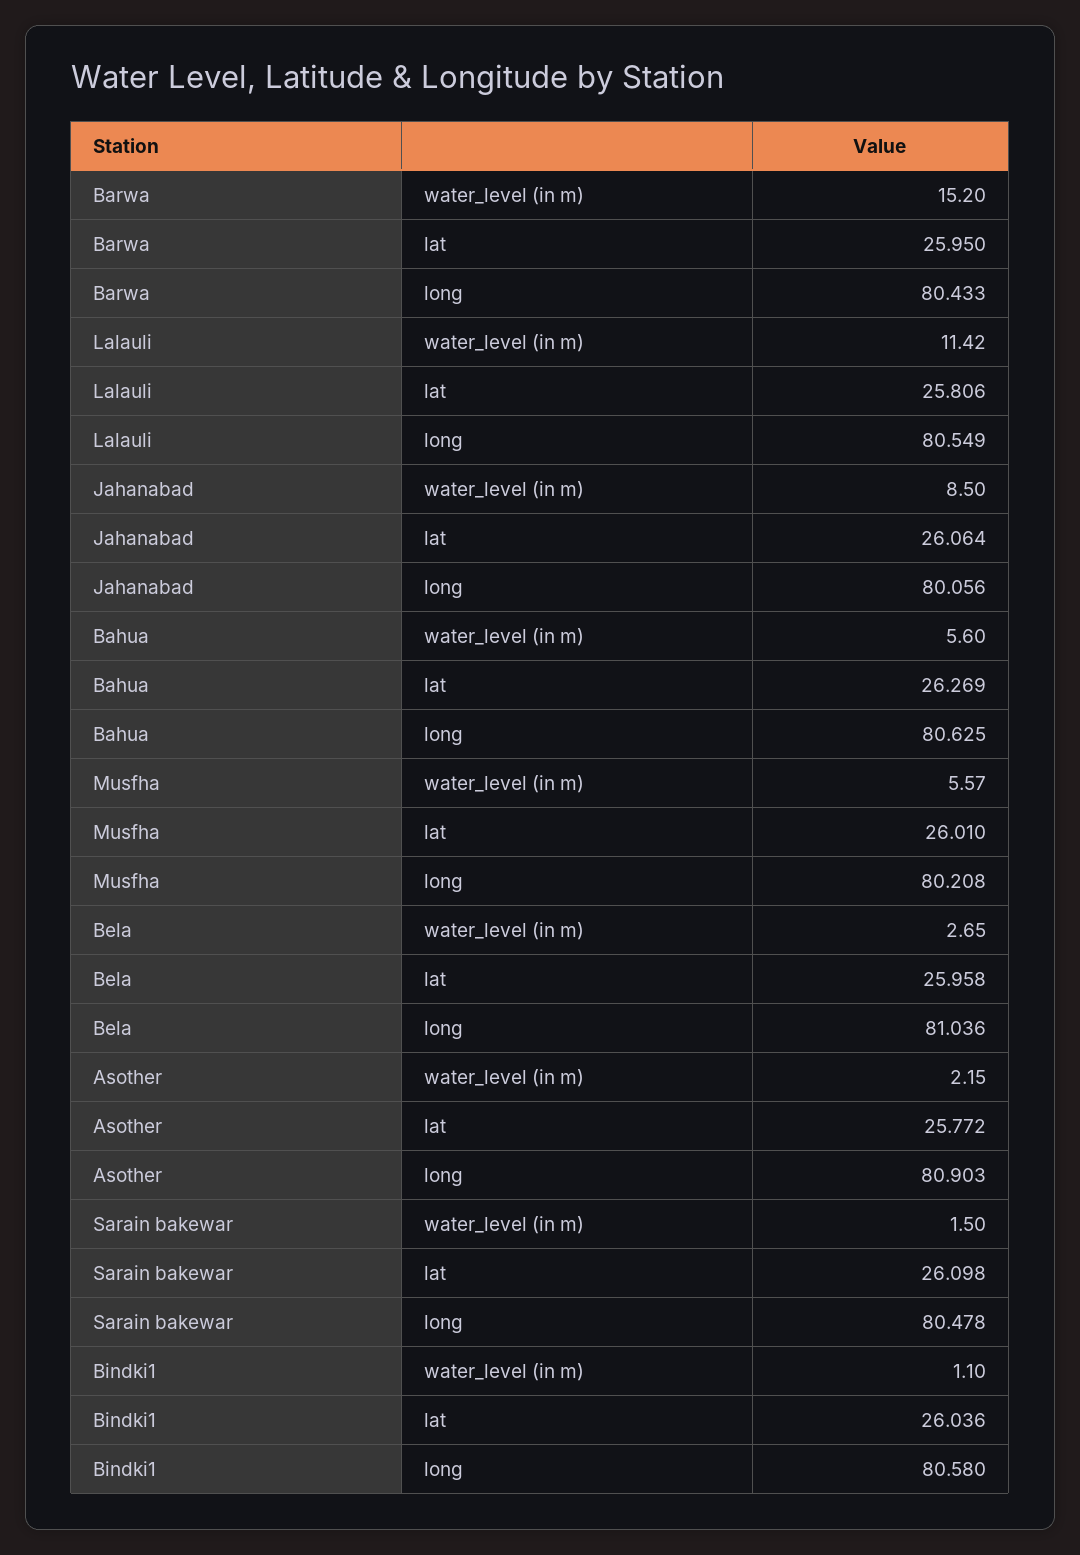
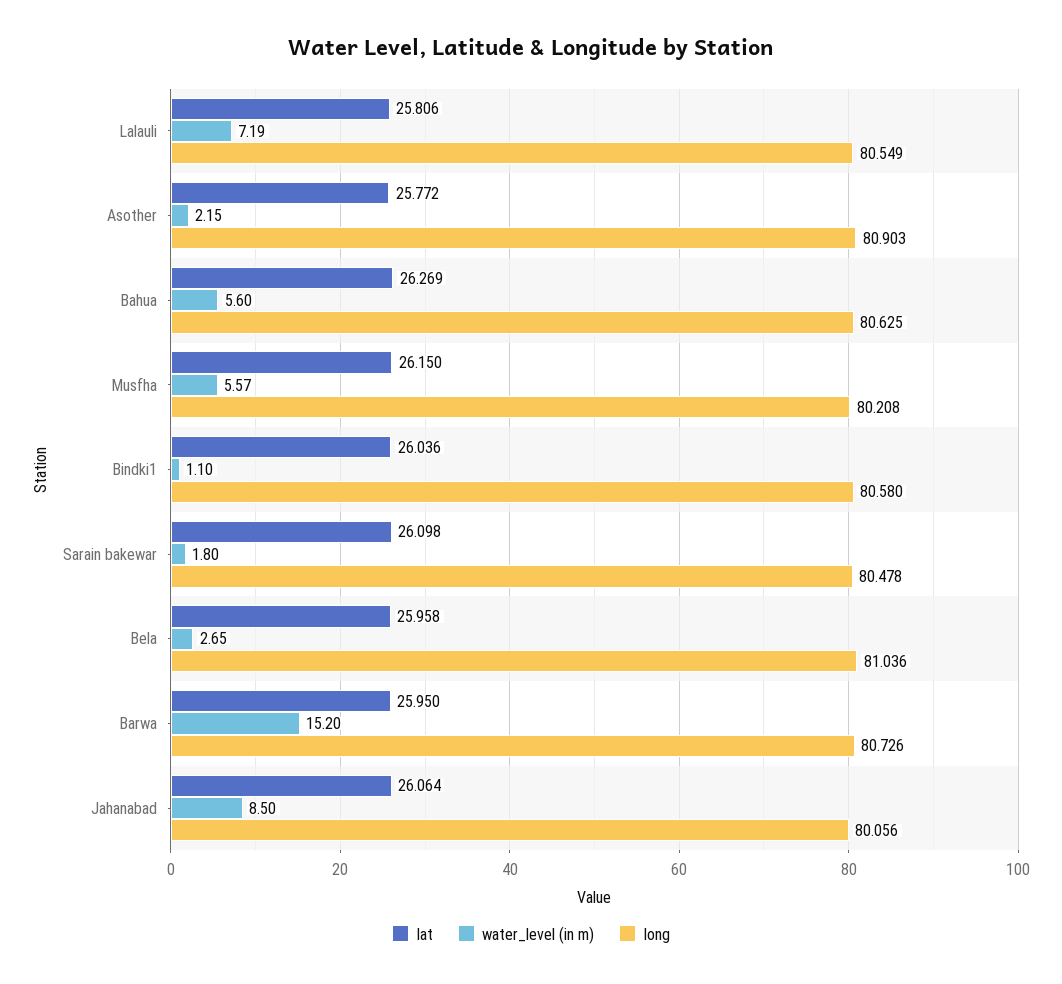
  {
    "water_level (in m)": {
      "Barwa": 15.2,
-     "Lalauli": 11.42,
+     "Lalauli": 7.19,
      "Jahanabad": 8.5,
      "Bahua": 5.6,
      "Musfha": 5.57,
      "Bela": 2.65,
      "Asother": 2.15,
-     "Sarain bakewar": 1.5,
+     "Sarain bakewar": 1.8,
      "Bindki1": 1.1
    },
    "lat": {
      "Barwa": 25.95,
      "Lalauli": 25.806,
      "Jahanabad": 26.064,
      "Bahua": 26.269,
-     "Musfha": 26.01,
+     "Musfha": 26.15,
      "Bela": 25.958,
      "Asother": 25.772,
      "Sarain bakewar": 26.098,
      "Bindki1": 26.036
    },
    "long": {
-     "Barwa": 80.433,
+     "Barwa": 80.726,
      "Lalauli": 80.549,
      "Jahanabad": 80.056,
      "Bahua": 80.625,
      "Musfha": 80.208,
      "Bela": 81.036,
      "Asother": 80.903,
      "Sarain bakewar": 80.478,
      "Bindki1": 80.58
    }
  }

